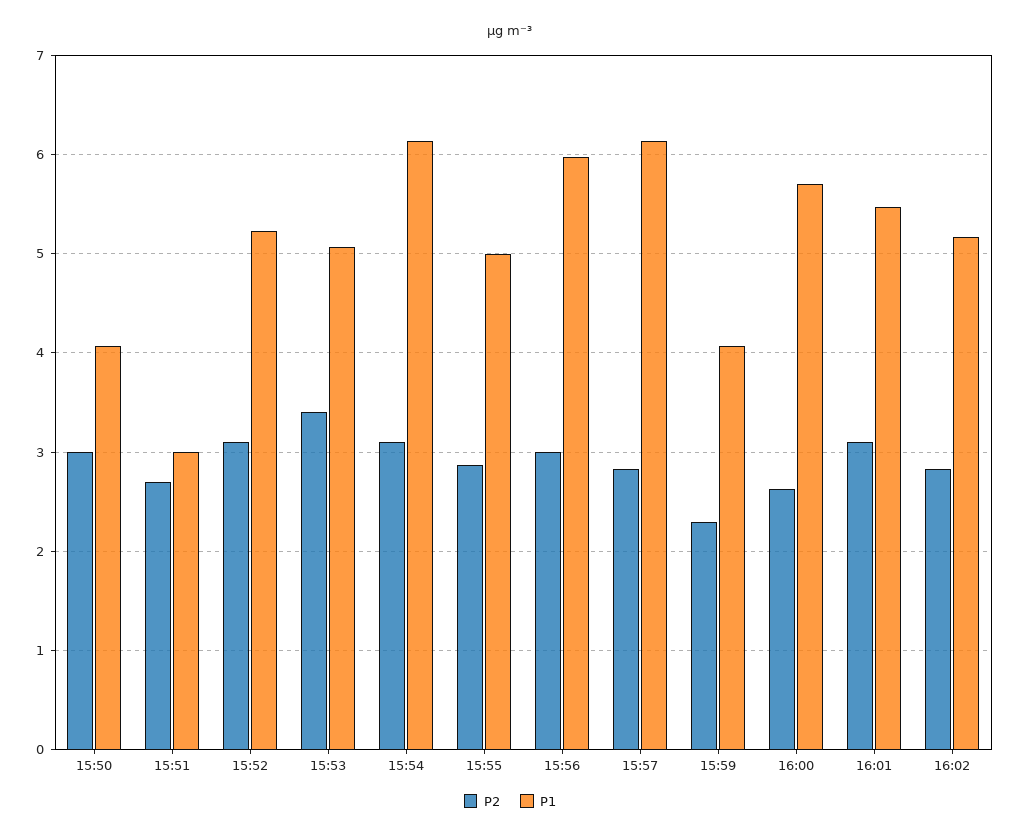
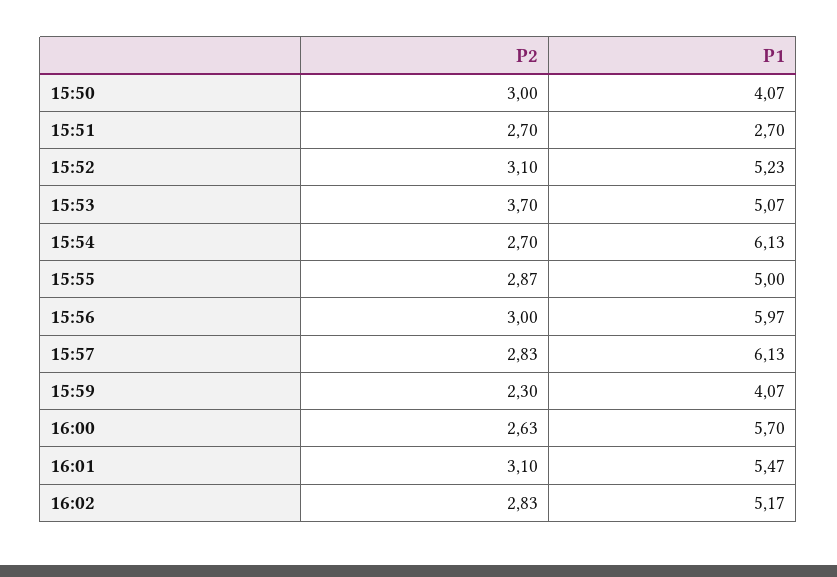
  {
    "P2": {
      "15:50": 3,
      "15:51": 2.7,
      "15:52": 3.1,
-     "15:53": 3.4,
+     "15:53": 3.7,
-     "15:54": 3.1,
+     "15:54": 2.7,
      "15:55": 2.87,
      "15:56": 3,
      "15:57": 2.83,
      "15:59": 2.3,
      "16:00": 2.63,
      "16:01": 3.1,
      "16:02": 2.83
    },
    "P1": {
      "15:50": 4.07,
-     "15:51": 3,
+     "15:51": 2.7,
      "15:52": 5.23,
      "15:53": 5.07,
      "15:54": 6.13,
      "15:55": 5,
      "15:56": 5.97,
      "15:57": 6.13,
      "15:59": 4.07,
      "16:00": 5.7,
      "16:01": 5.47,
      "16:02": 5.17
    }
  }

